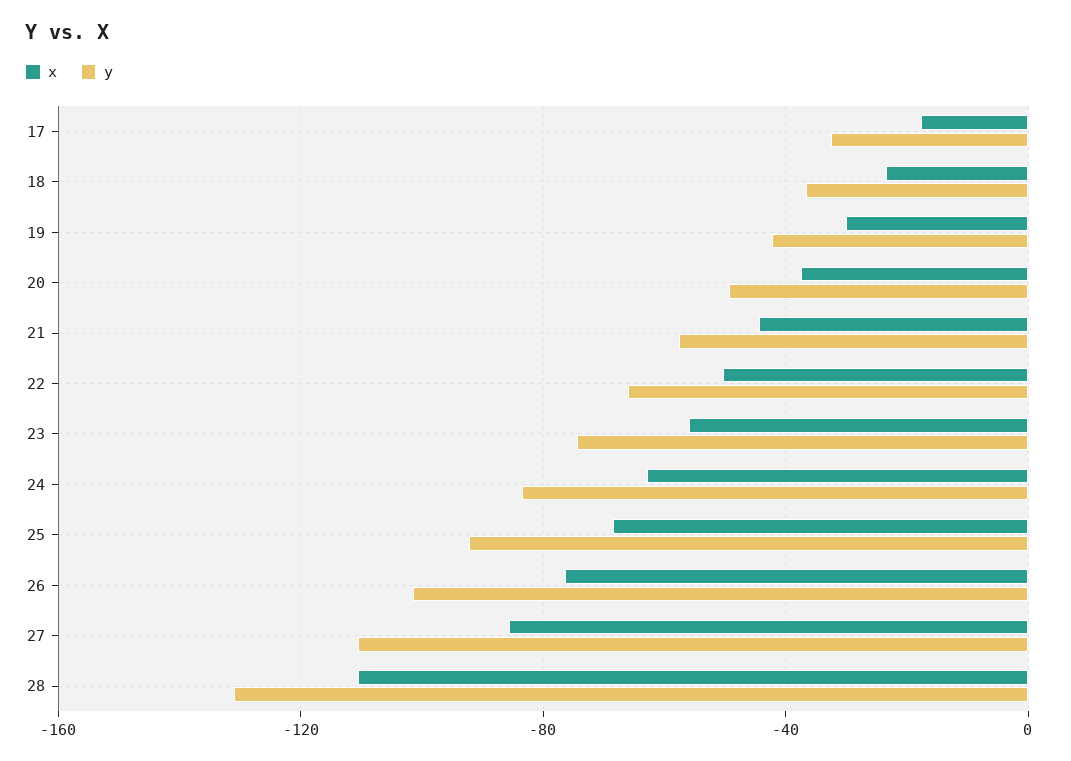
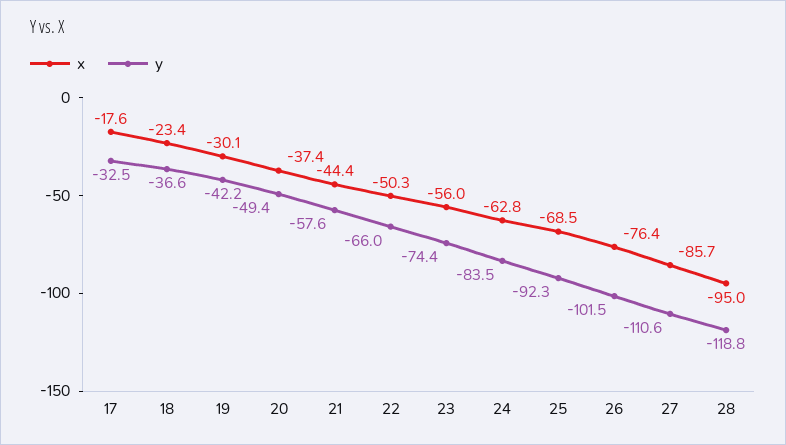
  {
    "x": {
      "17": -17.6,
      "18": -23.4,
      "19": -30.1,
      "20": -37.4,
      "21": -44.4,
      "22": -50.3,
      "23": -56,
      "24": -62.8,
      "25": -68.5,
      "26": -76.4,
      "27": -85.7,
-     "28": -110
+     "28": -95
    },
    "y": {
      "17": -32.5,
      "18": -36.6,
      "19": -42.2,
      "20": -49.4,
      "21": -57.6,
      "22": -66,
      "23": -74.4,
      "24": -83.5,
      "25": -92.3,
      "26": -101.5,
      "27": -110.6,
-     "28": -130
+     "28": -118.8
    }
  }

